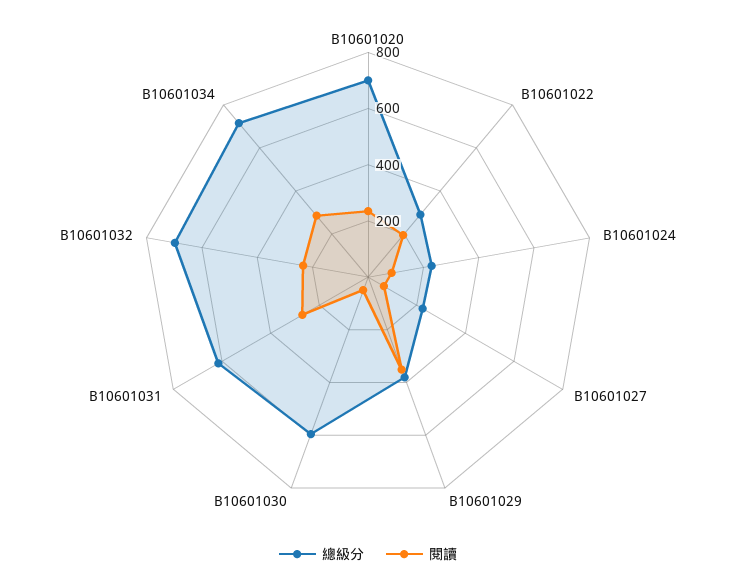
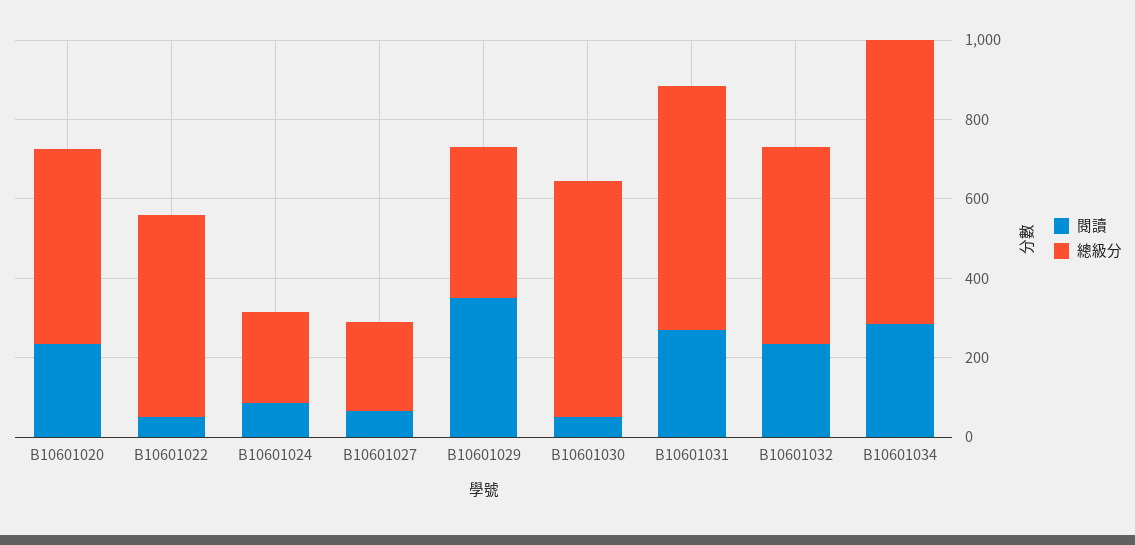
  {
    "總級分": {
-     "B10601020": 700,
+     "B10601020": 500,
-     "B10601022": 300,
+     "B10601022": 500,
      "B10601024": 250,
      "B10601027": 250,
      "B10601029": 400,
      "B10601030": 600,
      "B10601031": 600,
-     "B10601032": 700,
+     "B10601032": 500,
      "B10601034": 700
    },
    "閱讀": {
      "B10601020": 250,
-     "B10601022": 200,
+     "B10601022": 50,
      "B10601024": 100,
      "B10601027": 50,
      "B10601029": 350,
      "B10601030": 50,
      "B10601031": 250,
      "B10601032": 250,
      "B10601034": 300
    }
  }

